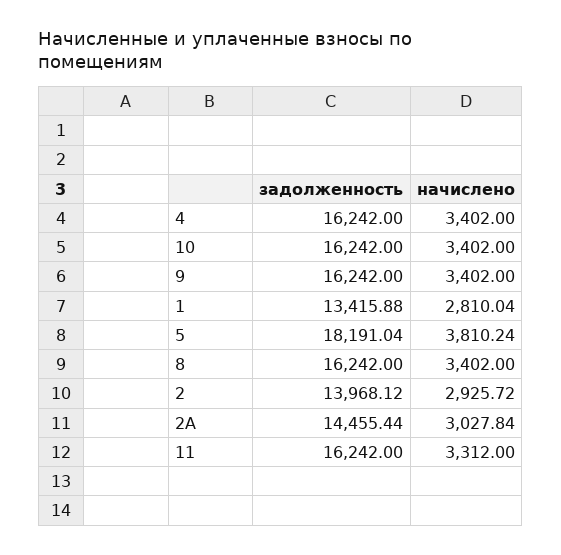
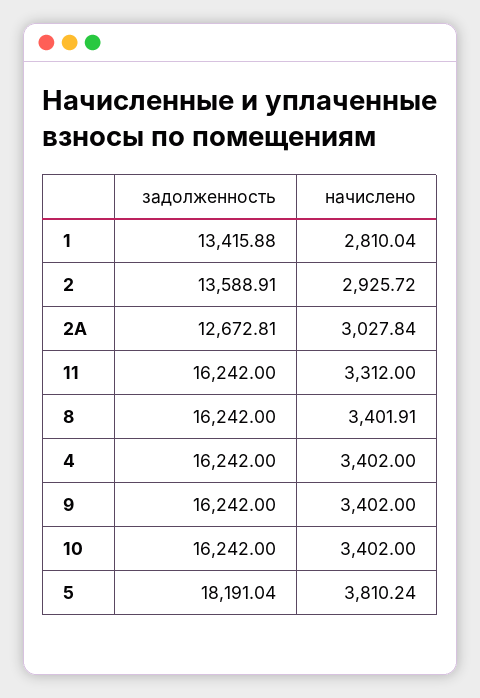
  {
    "задолженность": {
      "4": 16242,
      "10": 16242,
      "9": 16242,
      "1": 13415.88,
      "5": 18191.04,
      "8": 16242,
-     "2": 13968.12,
+     "2": 13588.91,
-     "2А": 14455.44,
+     "2А": 12672.81,
      "11": 16242
    },
    "начислено": {
      "4": 3402,
      "10": 3402,
      "9": 3402,
      "1": 2810.04,
      "5": 3810.24,
-     "8": 3402,
+     "8": 3401.91,
      "2": 2925.72,
      "2А": 3027.84,
      "11": 3312
    }
  }

